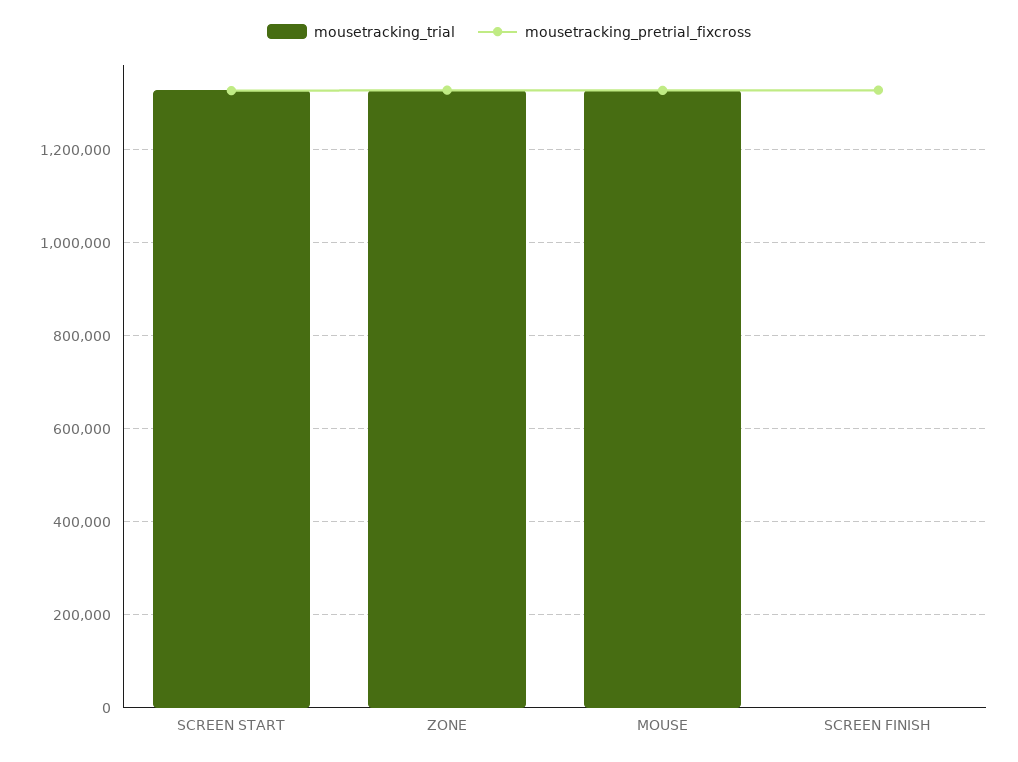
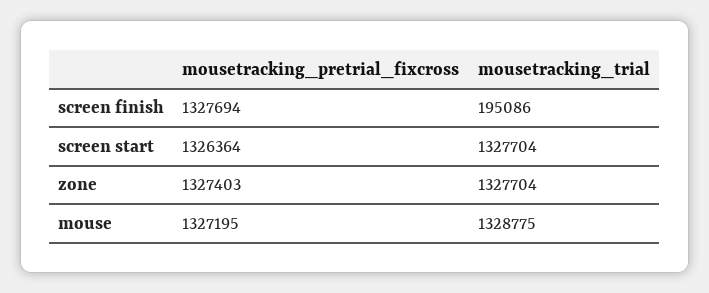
  {
    "mousetracking_trial": {
      "SCREEN START": 1327704,
      "ZONE": 1327704,
      "MOUSE": 1328775,
-     "SCREEN FINISH": 0
+     "SCREEN FINISH": 195086
    },
    "mousetracking_pretrial_fixcross": {
      "SCREEN START": 1326364,
      "ZONE": 1327403,
      "MOUSE": 1327195,
      "SCREEN FINISH": 1327694
    }
  }

